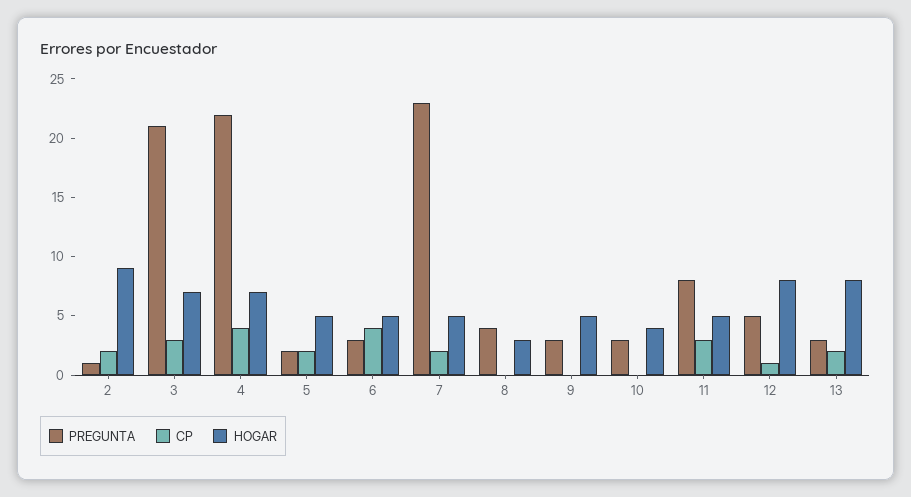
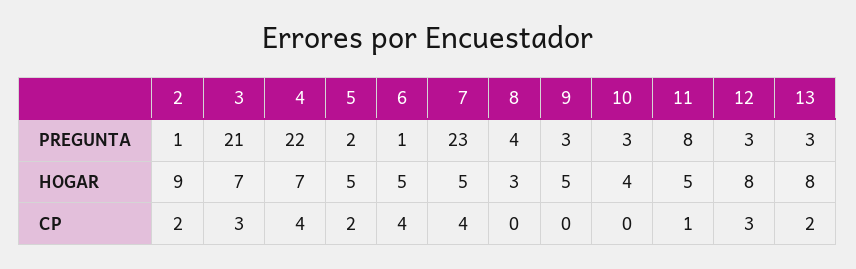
  {
    "PREGUNTA": {
      "2": 1,
      "3": 21,
      "4": 22,
      "5": 2,
-     "6": 3,
+     "6": 1,
      "7": 23,
      "8": 4,
      "9": 3,
      "10": 3,
      "11": 8,
-     "12": 5,
+     "12": 3,
      "13": 3
    },
    "CP": {
      "2": 2,
      "3": 3,
      "4": 4,
      "5": 2,
      "6": 4,
-     "7": 2,
+     "7": 4,
      "8": 0,
      "9": 0,
      "10": 0,
-     "11": 3,
+     "11": 1,
-     "12": 1,
+     "12": 3,
      "13": 2
    },
    "HOGAR": {
      "2": 9,
      "3": 7,
      "4": 7,
      "5": 5,
      "6": 5,
      "7": 5,
      "8": 3,
      "9": 5,
      "10": 4,
      "11": 5,
      "12": 8,
      "13": 8
    }
  }

